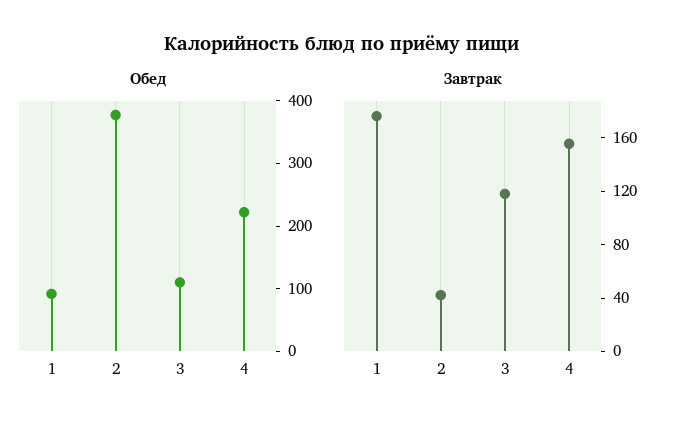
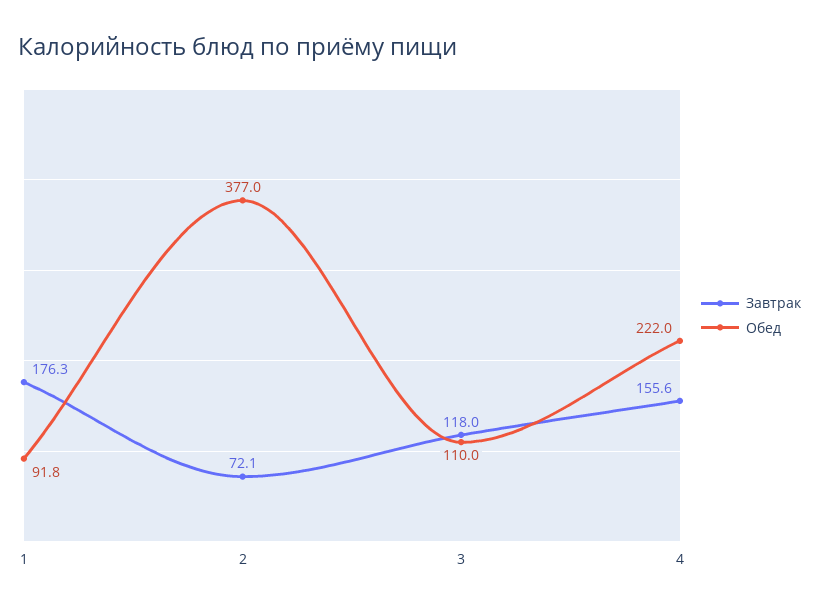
  {
    "Обед": {
      "1": 91.8,
      "2": 377,
      "3": 110,
      "4": 222
    },
    "Завтрак": {
      "1": 176.3,
-     "2": 40,
+     "2": 72.1,
      "3": 118,
      "4": 155.6
    }
  }

